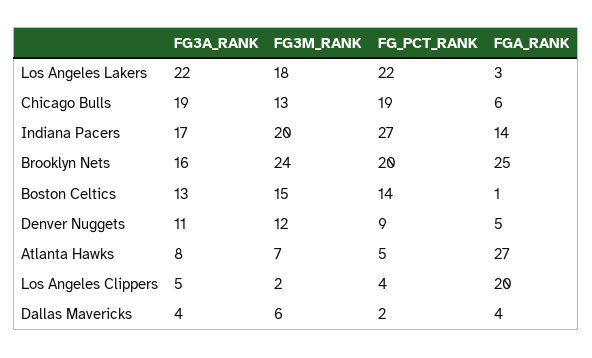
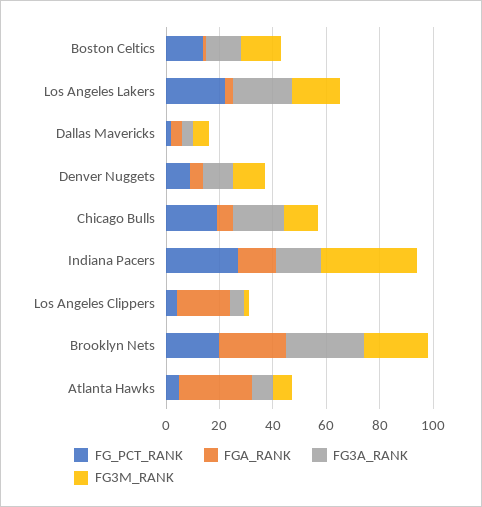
  {
    "FG3A_RANK": {
      "Los Angeles Lakers": 22,
      "Chicago Bulls": 19,
      "Indiana Pacers": 17,
-     "Brooklyn Nets": 16,
+     "Brooklyn Nets": 30,
      "Boston Celtics": 13,
      "Denver Nuggets": 11,
      "Atlanta Hawks": 8,
      "Los Angeles Clippers": 5,
      "Dallas Mavericks": 4
    },
    "FG3M_RANK": {
      "Los Angeles Lakers": 18,
      "Chicago Bulls": 13,
-     "Indiana Pacers": 20,
+     "Indiana Pacers": 35,
      "Brooklyn Nets": 24,
      "Boston Celtics": 15,
      "Denver Nuggets": 12,
      "Atlanta Hawks": 7,
      "Los Angeles Clippers": 2,
      "Dallas Mavericks": 6
    },
    "FG_PCT_RANK": {
      "Los Angeles Lakers": 22,
      "Chicago Bulls": 19,
      "Indiana Pacers": 27,
      "Brooklyn Nets": 20,
      "Boston Celtics": 14,
      "Denver Nuggets": 9,
      "Atlanta Hawks": 5,
      "Los Angeles Clippers": 4,
      "Dallas Mavericks": 2
    },
    "FGA_RANK": {
      "Los Angeles Lakers": 3,
      "Chicago Bulls": 6,
      "Indiana Pacers": 14,
      "Brooklyn Nets": 25,
      "Boston Celtics": 1,
      "Denver Nuggets": 5,
      "Atlanta Hawks": 27,
      "Los Angeles Clippers": 20,
      "Dallas Mavericks": 4
    }
  }

